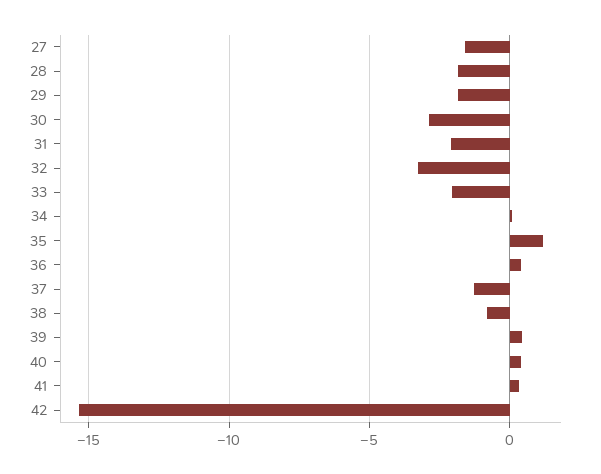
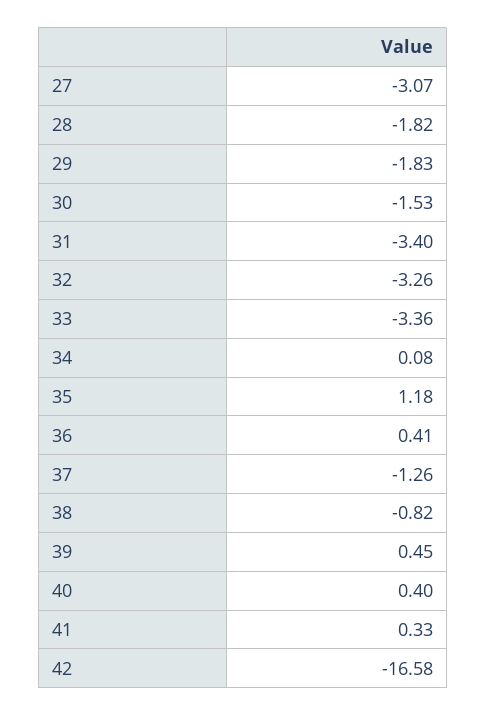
  {
-   "27": -1.5,
+   "27": -3.07,
    "28": -1.82,
    "29": -1.83,
-   "30": -3,
+   "30": -1.53,
-   "31": -2,
+   "31": -3.4,
    "32": -3.26,
-   "33": -2,
+   "33": -3.36,
    "34": 0.08,
    "35": 1.18,
    "36": 0.41,
    "37": -1.26,
    "38": -0.82,
    "39": 0.45,
    "40": 0.4,
    "41": 0.33,
-   "42": -15.5
+   "42": -16.58
  }

